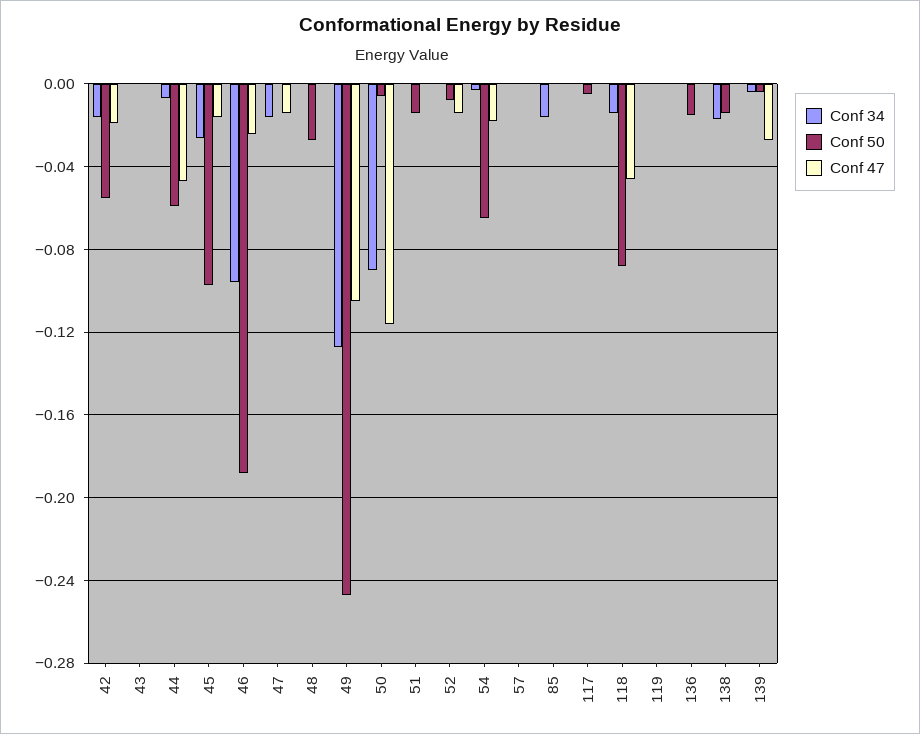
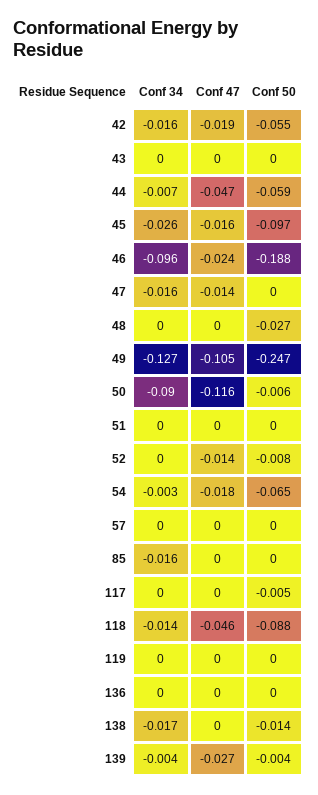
  {
    "Conf 34": {
      "42": -0.016,
      "43": 0,
      "44": -0.007,
      "45": -0.026,
      "46": -0.096,
      "47": -0.016,
      "48": 0,
      "49": -0.127,
      "50": -0.09,
      "51": 0,
      "52": 0,
      "54": -0.003,
      "57": 0,
      "85": -0.016,
      "117": 0,
      "118": -0.014,
      "119": 0,
      "136": 0,
      "138": -0.017,
      "139": -0.004
    },
    "Conf 50": {
      "42": -0.055,
      "43": 0,
      "44": -0.059,
      "45": -0.097,
      "46": -0.188,
      "47": 0,
      "48": -0.027,
      "49": -0.247,
      "50": -0.006,
-     "51": -0.015,
+     "51": 0,
      "52": -0.008,
      "54": -0.065,
      "57": 0,
      "85": 0,
      "117": -0.005,
      "118": -0.088,
      "119": 0,
-     "136": -0.015,
+     "136": 0,
      "138": -0.014,
      "139": -0.004
    },
    "Conf 47": {
      "42": -0.019,
      "43": 0,
      "44": -0.047,
      "45": -0.016,
      "46": -0.024,
      "47": -0.014,
      "48": 0,
      "49": -0.105,
      "50": -0.116,
      "51": 0,
      "52": -0.014,
      "54": -0.018,
      "57": 0,
      "85": 0,
      "117": 0,
      "118": -0.046,
      "119": 0,
      "136": 0,
      "138": 0,
      "139": -0.027
    }
  }

